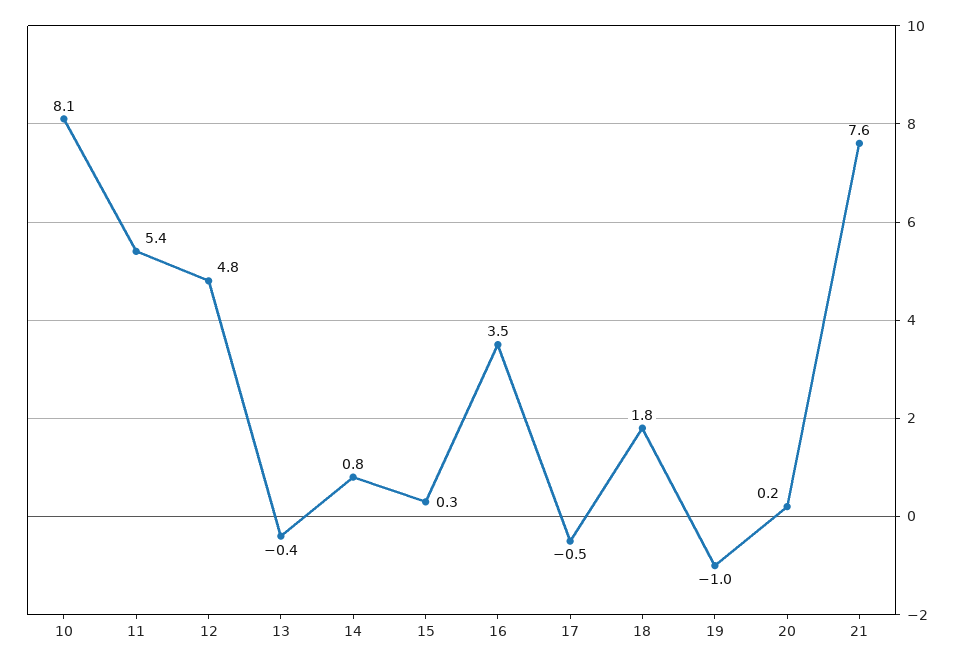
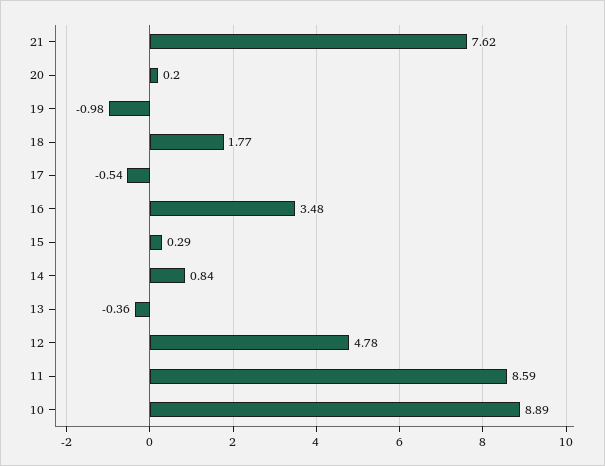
  {
-   "10": 8.1,
+   "10": 8.89,
-   "11": 5.4,
+   "11": 8.59,
    "12": 4.78,
    "13": -0.36,
    "14": 0.84,
    "15": 0.29,
    "16": 3.48,
    "17": -0.54,
    "18": 1.77,
    "19": -0.98,
    "20": 0.2,
    "21": 7.62
  }

